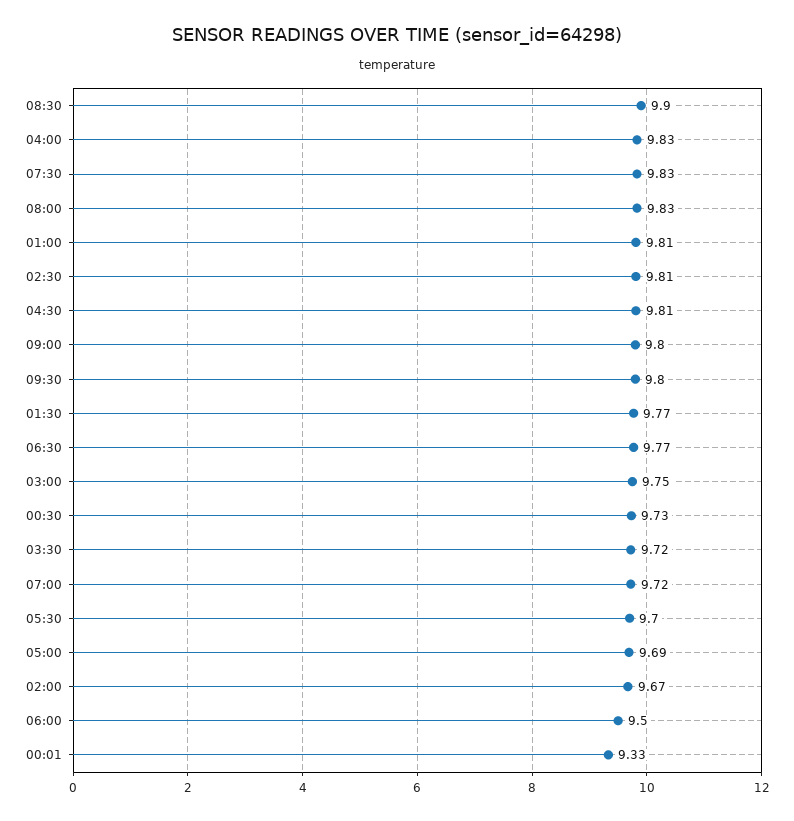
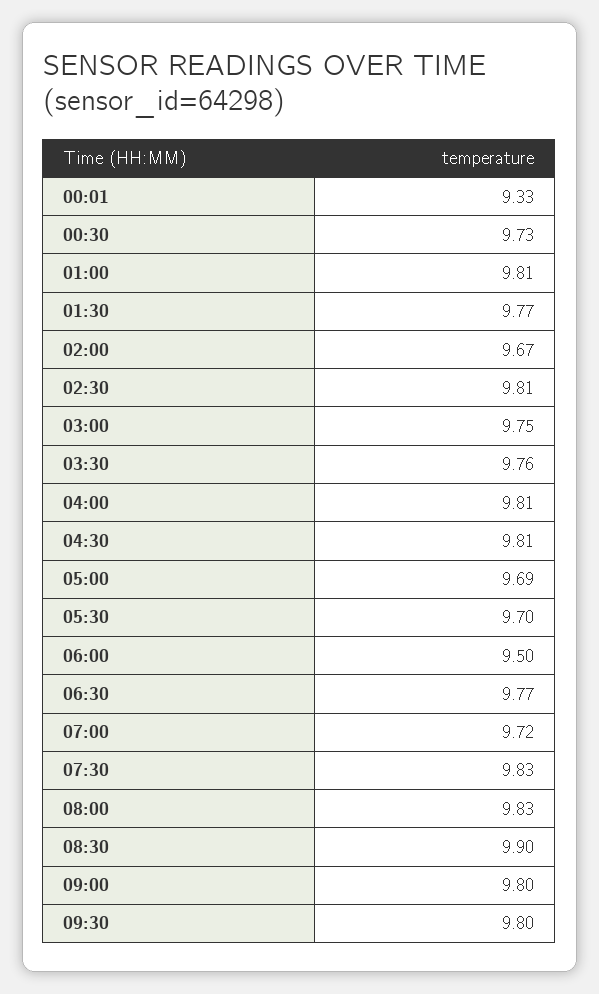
  {
    "08:30": 9.9,
-   "04:00": 9.83,
+   "04:00": 9.81,
    "07:30": 9.83,
    "08:00": 9.83,
    "01:00": 9.81,
    "02:30": 9.81,
    "04:30": 9.81,
    "09:00": 9.8,
    "09:30": 9.8,
    "01:30": 9.77,
    "06:30": 9.77,
    "03:00": 9.75,
    "00:30": 9.73,
-   "03:30": 9.72,
+   "03:30": 9.76,
    "07:00": 9.72,
    "05:30": 9.7,
    "05:00": 9.69,
    "02:00": 9.67,
    "06:00": 9.5,
    "00:01": 9.33
  }

